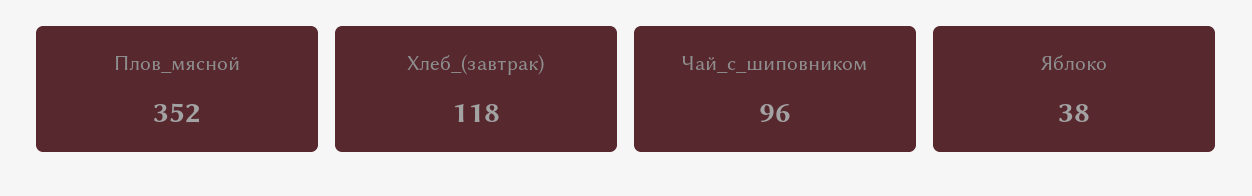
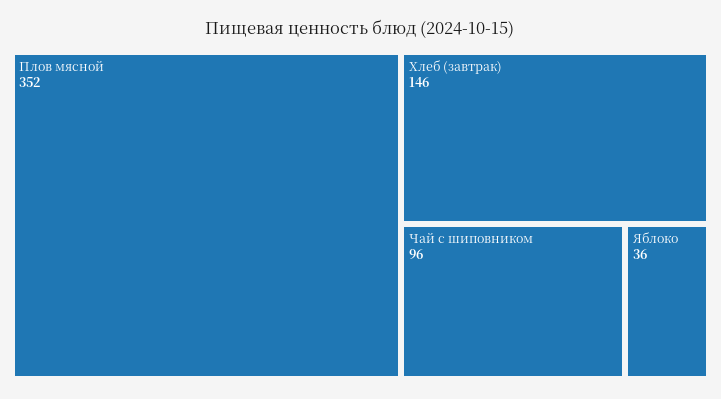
  {
    "Плов_мясной": 352,
-   "Хлеб_(завтрак)": 118,
+   "Хлеб_(завтрак)": 146,
    "Чай_с_шиповником": 96,
-   "Яблоко": 38
+   "Яблоко": 36
  }

